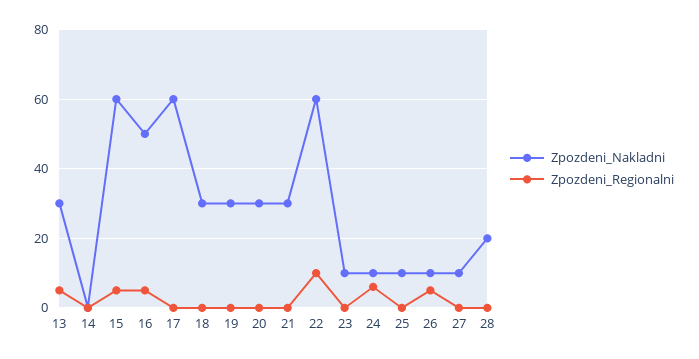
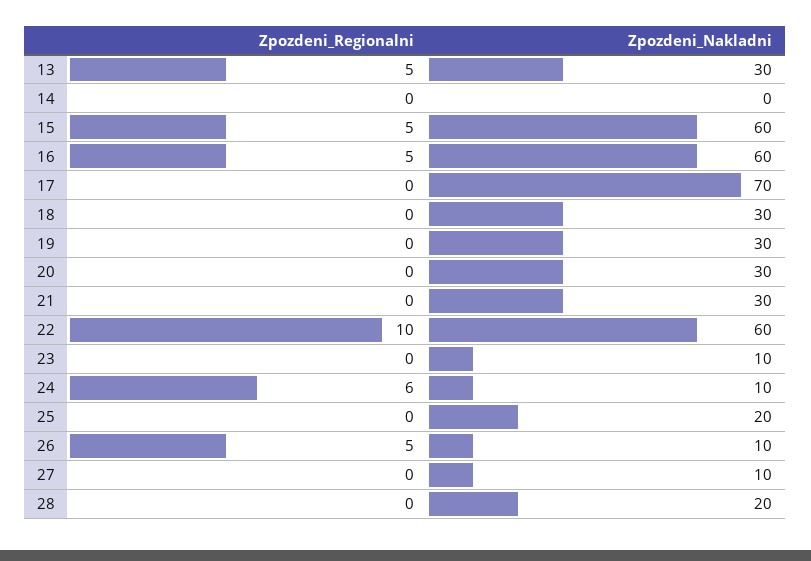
  {
    "Zpozdeni_Nakladni": {
      "13": 30,
      "14": 0,
      "15": 60,
-     "16": 50,
+     "16": 60,
-     "17": 60,
+     "17": 70,
      "18": 30,
      "19": 30,
      "20": 30,
      "21": 30,
      "22": 60,
      "23": 10,
      "24": 10,
-     "25": 10,
+     "25": 20,
      "26": 10,
      "27": 10,
      "28": 20
    },
    "Zpozdeni_Regionalni": {
      "13": 5,
      "14": 0,
      "15": 5,
      "16": 5,
      "17": 0,
      "18": 0,
      "19": 0,
      "20": 0,
      "21": 0,
      "22": 10,
      "23": 0,
      "24": 6,
      "25": 0,
      "26": 5,
      "27": 0,
      "28": 0
    }
  }

